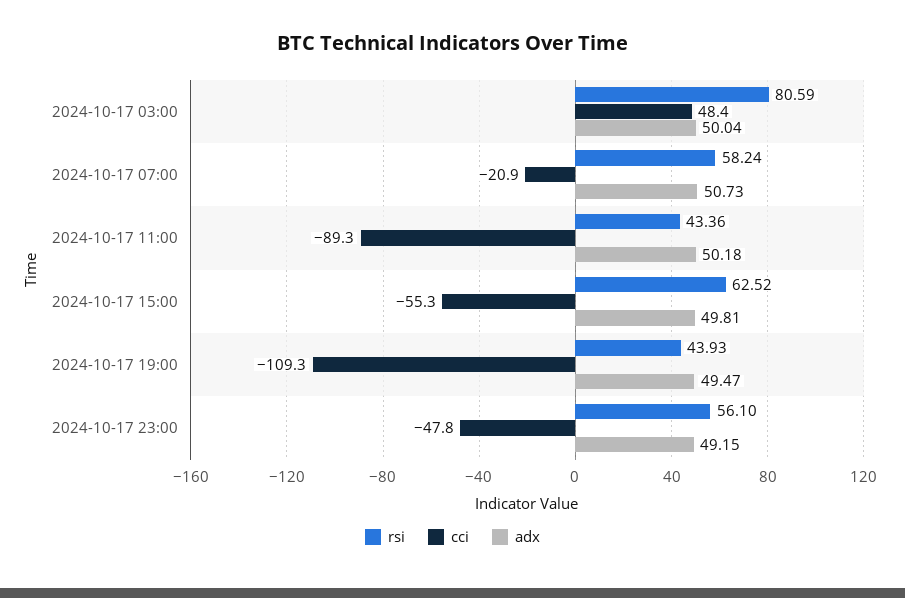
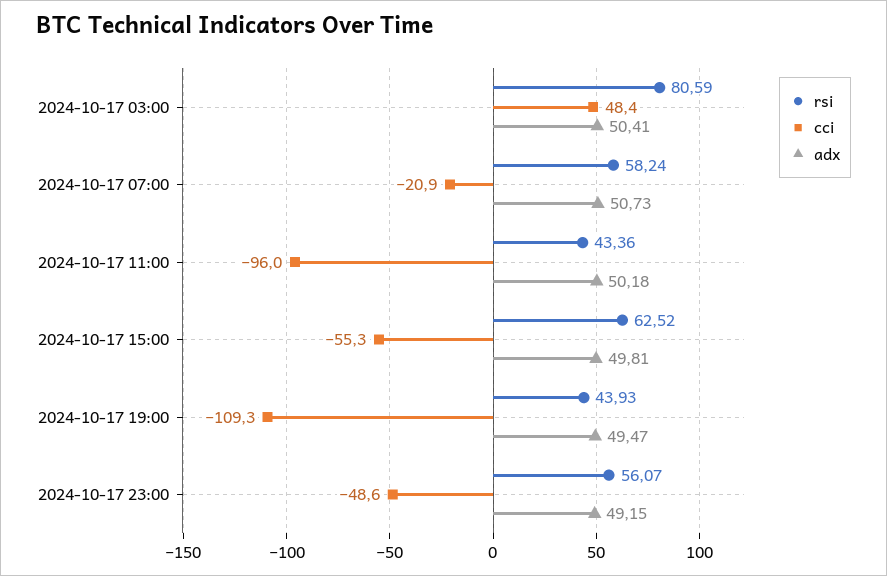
  {
    "rsi": {
      "2024-10-17 03:00": 80.59,
      "2024-10-17 07:00": 58.24,
      "2024-10-17 11:00": 43.36,
      "2024-10-17 15:00": 62.52,
      "2024-10-17 19:00": 43.93,
-     "2024-10-17 23:00": 56.1
+     "2024-10-17 23:00": 56.07
    },
    "cci": {
      "2024-10-17 03:00": 48.4,
      "2024-10-17 07:00": -20.9,
-     "2024-10-17 11:00": -89.3,
+     "2024-10-17 11:00": -96,
      "2024-10-17 15:00": -55.3,
      "2024-10-17 19:00": -109.3,
-     "2024-10-17 23:00": -47.8
+     "2024-10-17 23:00": -48.6
    },
    "adx": {
-     "2024-10-17 03:00": 50.04,
+     "2024-10-17 03:00": 50.41,
      "2024-10-17 07:00": 50.73,
      "2024-10-17 11:00": 50.18,
      "2024-10-17 15:00": 49.81,
      "2024-10-17 19:00": 49.47,
      "2024-10-17 23:00": 49.15
    }
  }

